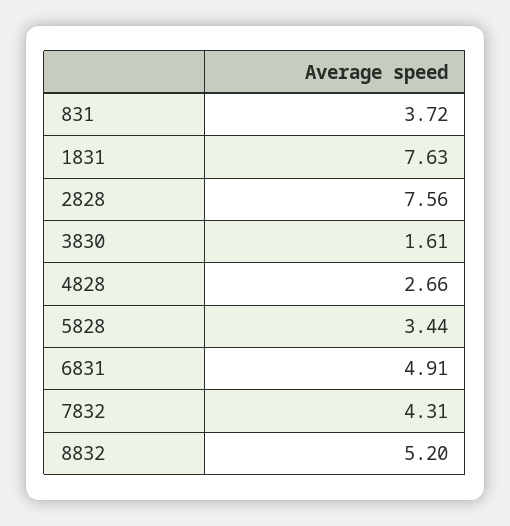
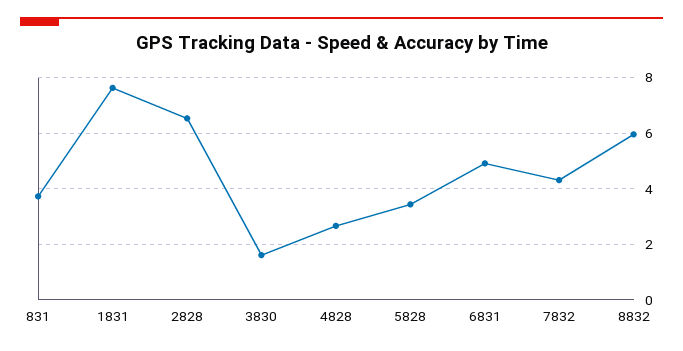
  {
    "831": 3.72,
    "1831": 7.63,
-   "2828": 7.56,
+   "2828": 6.5,
    "3830": 1.61,
    "4828": 2.66,
    "5828": 3.44,
    "6831": 4.91,
    "7832": 4.31,
-   "8832": 5.2
+   "8832": 6
  }

